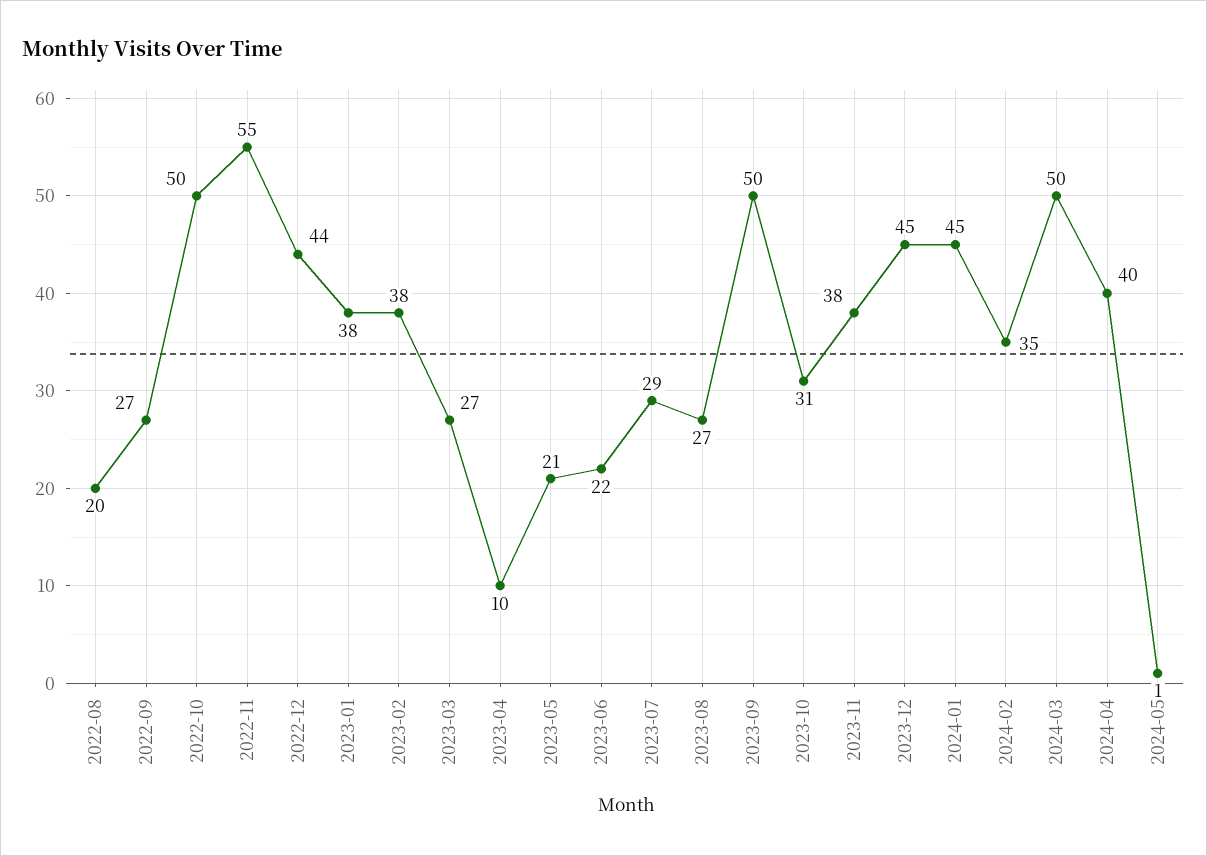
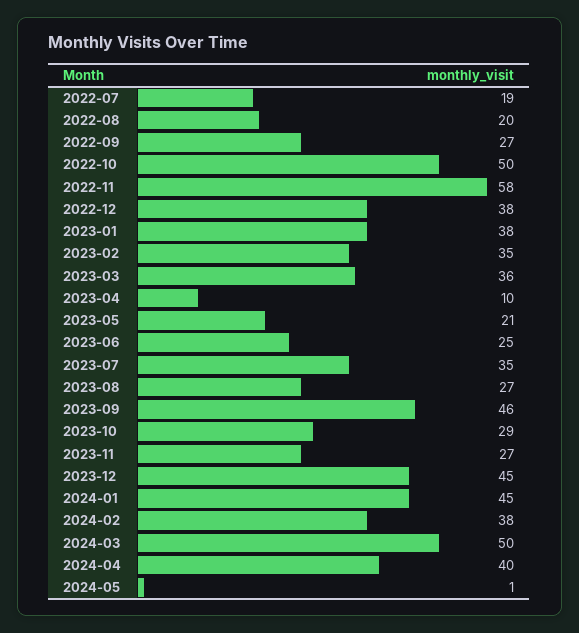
  {
    "2022-08": 20,
    "2022-09": 27,
    "2022-10": 50,
-   "2022-11": 55,
+   "2022-11": 58,
-   "2022-12": 44,
+   "2022-12": 38,
    "2023-01": 38,
-   "2023-02": 38,
+   "2023-02": 35,
-   "2023-03": 27,
+   "2023-03": 36,
    "2023-04": 10,
    "2023-05": 21,
-   "2023-06": 22,
+   "2023-06": 25,
-   "2023-07": 29,
+   "2023-07": 35,
    "2023-08": 27,
-   "2023-09": 50,
+   "2023-09": 46,
-   "2023-10": 31,
+   "2023-10": 29,
-   "2023-11": 38,
+   "2023-11": 27,
    "2023-12": 45,
    "2024-01": 45,
-   "2024-02": 35,
+   "2024-02": 38,
    "2024-03": 50,
    "2024-04": 40,
-   "2024-05": 1
+   "2024-05": 1,
+   "2022-07": 19
  }

